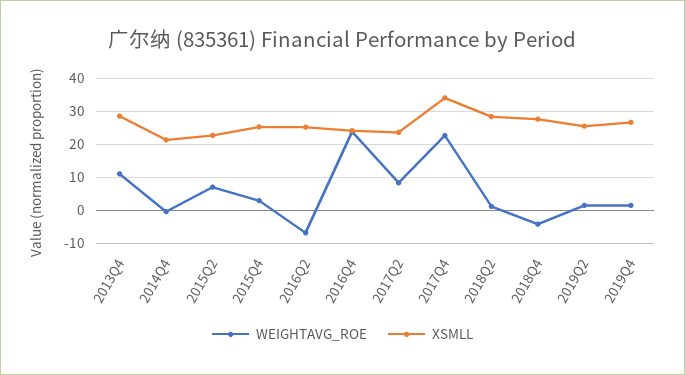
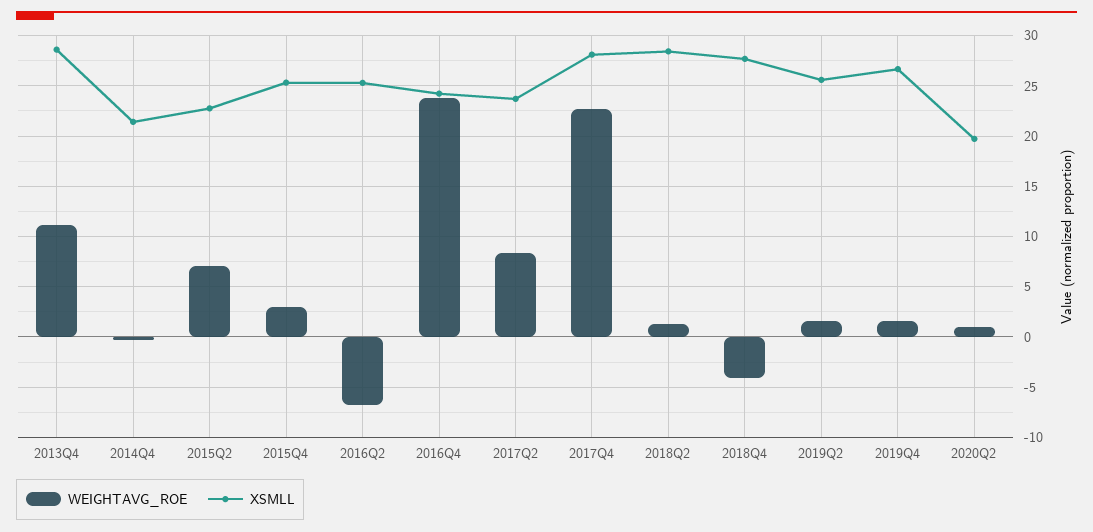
  {
    "WEIGHTAVG_ROE": {
      "2013Q4": 11,
      "2014Q4": 0,
      "2015Q2": 7,
      "2015Q4": 3,
      "2016Q2": -7,
      "2016Q4": 24,
      "2017Q2": 8,
      "2017Q4": 23,
      "2018Q2": 1,
      "2018Q4": -4,
      "2019Q2": 2,
-     "2019Q4": 2
+     "2019Q4": 2,
+     "2020Q2": 1
    },
    "XSMLL": {
      "2013Q4": 29,
      "2014Q4": 21,
      "2015Q2": 23,
      "2015Q4": 25,
      "2016Q2": 25,
      "2016Q4": 24,
      "2017Q2": 24,
-     "2017Q4": 34,
+     "2017Q4": 28,
      "2018Q2": 28,
      "2018Q4": 28,
      "2019Q2": 26,
-     "2019Q4": 27
+     "2019Q4": 27,
+     "2020Q2": 20
    }
  }

